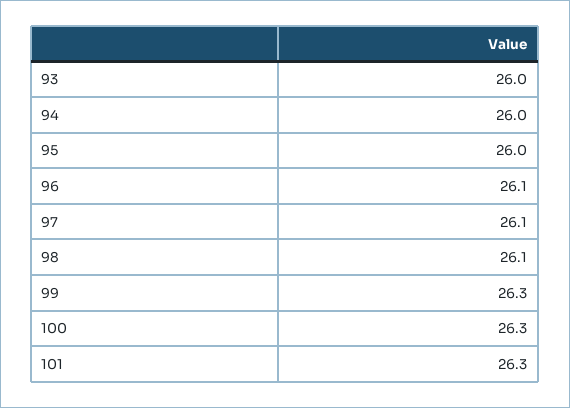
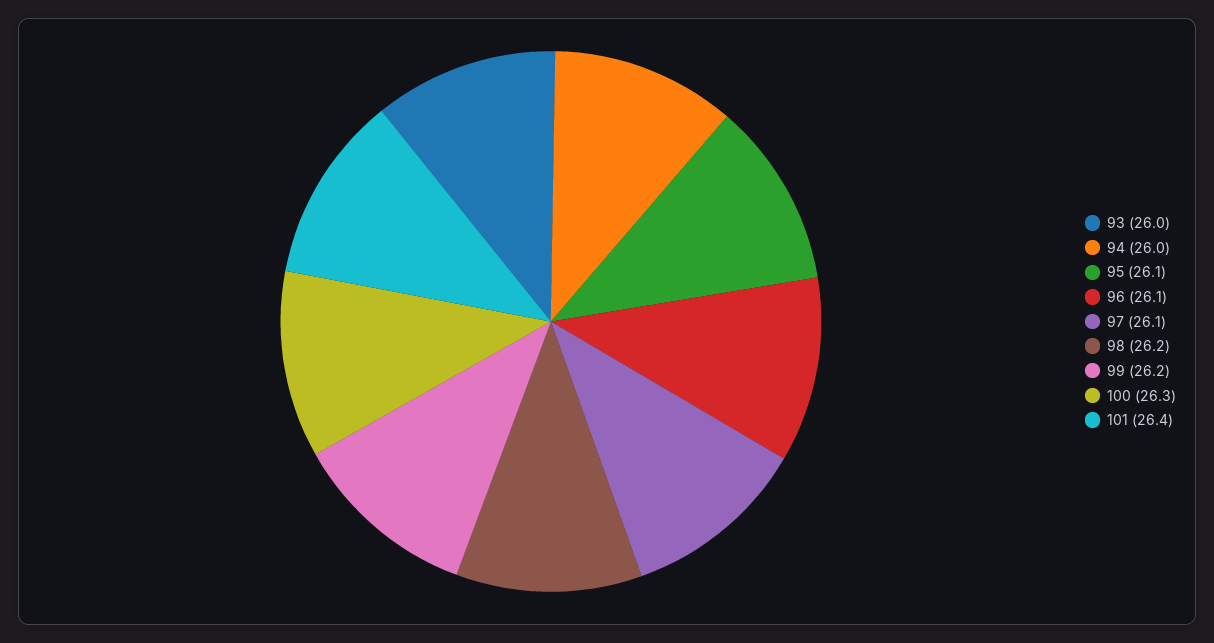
  {
    "93": 26,
    "94": 26,
-   "95": 26,
+   "95": 26.1,
    "96": 26.1,
    "97": 26.1,
-   "98": 26.1,
+   "98": 26.2,
-   "99": 26.3,
+   "99": 26.2,
    "100": 26.3,
-   "101": 26.3
+   "101": 26.4
  }

